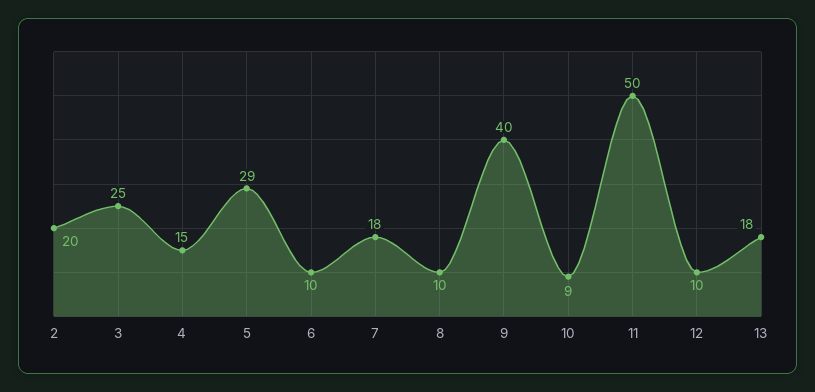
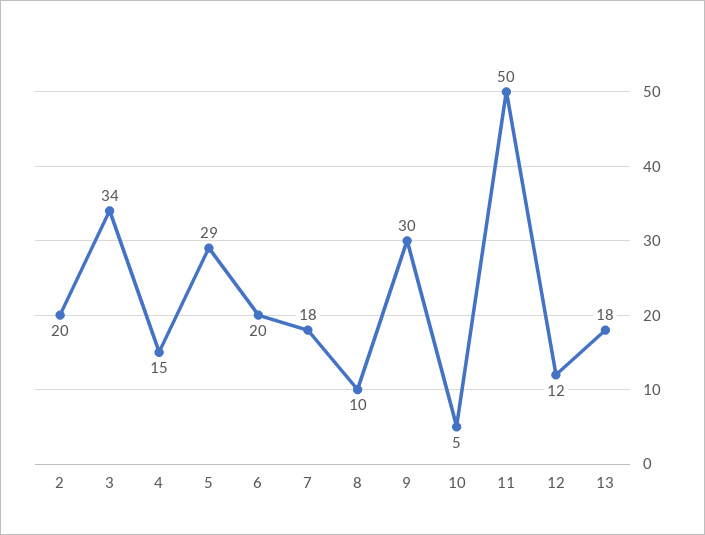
  {
    "2": 20,
-   "3": 25,
+   "3": 34,
    "4": 15,
    "5": 29,
-   "6": 10,
+   "6": 20,
    "7": 18,
    "8": 10,
-   "9": 40,
+   "9": 30,
-   "10": 9,
+   "10": 5,
    "11": 50,
-   "12": 10,
+   "12": 12,
    "13": 18
  }

